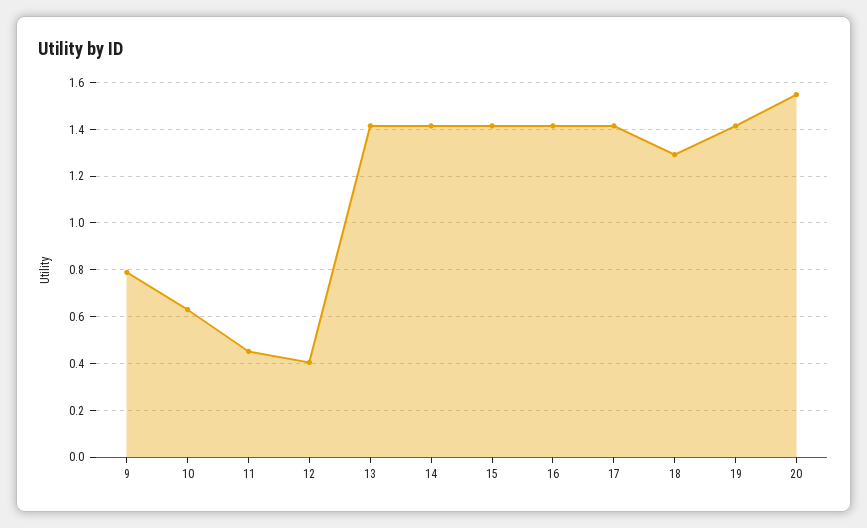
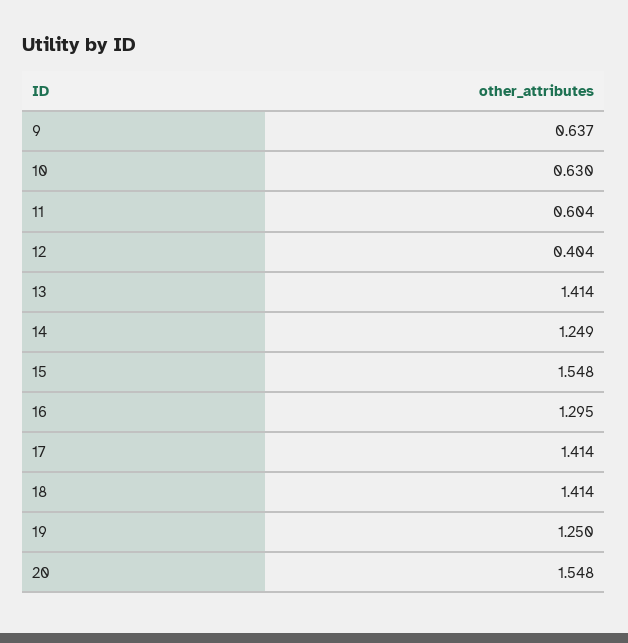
  {
-   "9": 0.8,
+   "9": 0.637,
    "10": 0.63,
-   "11": 0.45,
+   "11": 0.604,
    "12": 0.404,
    "13": 1.414,
-   "14": 1.4,
+   "14": 1.249,
-   "15": 1.4,
+   "15": 1.548,
-   "16": 1.4,
+   "16": 1.295,
    "17": 1.414,
-   "18": 1.3,
+   "18": 1.414,
-   "19": 1.4,
+   "19": 1.25,
    "20": 1.548
  }

